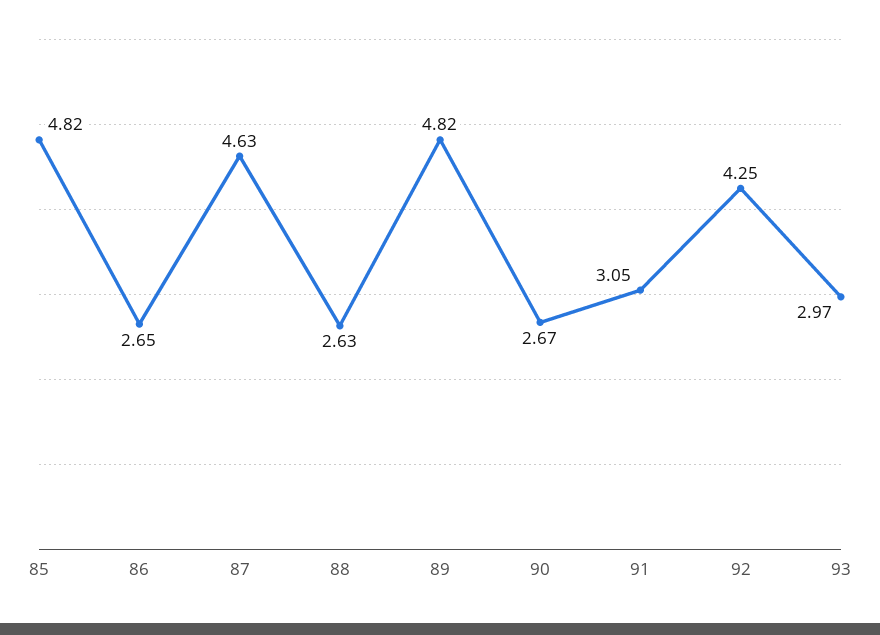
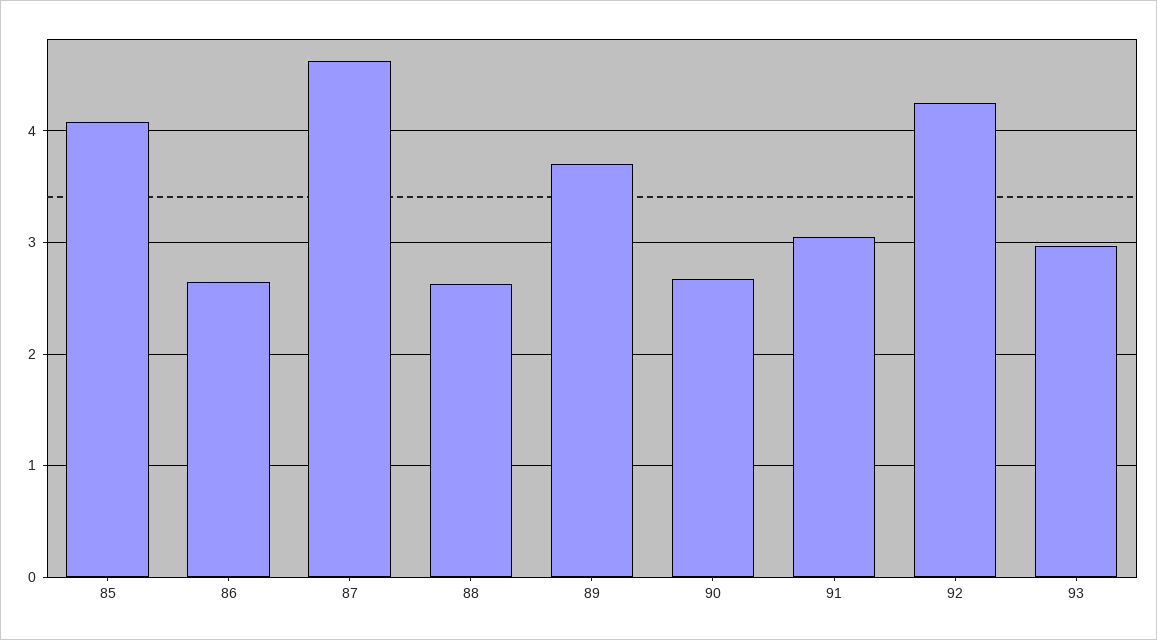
  {
-   "85": 4.82,
+   "85": 4.1,
    "86": 2.65,
    "87": 4.63,
    "88": 2.63,
-   "89": 4.82,
+   "89": 3.7,
    "90": 2.67,
    "91": 3.05,
    "92": 4.25,
    "93": 2.97
  }

